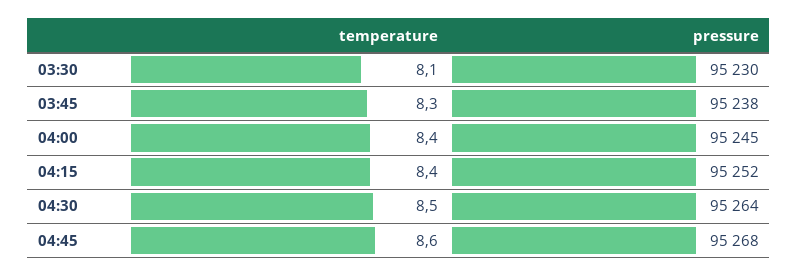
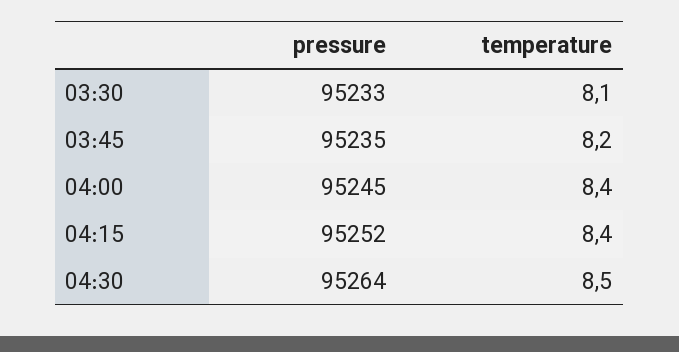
  {
    "temperature": {
      "03:30": 8.1,
-     "03:45": 8.3,
+     "03:45": 8.2,
      "04:00": 8.4,
      "04:15": 8.4,
-     "04:30": 8.5,
+     "04:30": 8.5
-     "04:45": 8.6
    },
    "pressure": {
-     "03:30": 95230,
+     "03:30": 95233,
-     "03:45": 95238,
+     "03:45": 95235,
      "04:00": 95245,
      "04:15": 95252,
-     "04:30": 95264,
+     "04:30": 95264
-     "04:45": 95268
    }
  }

